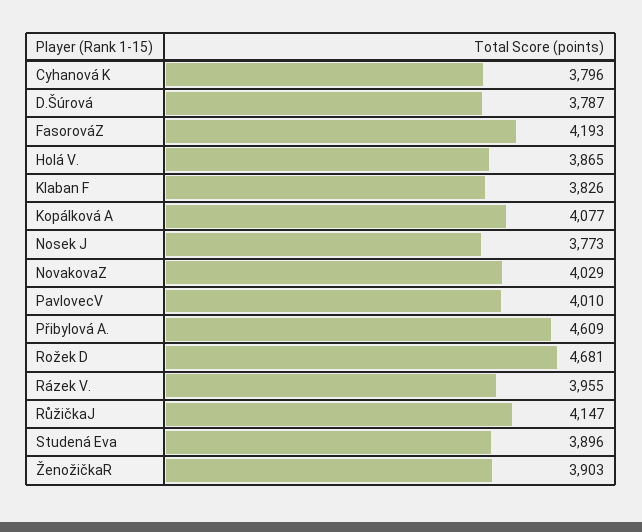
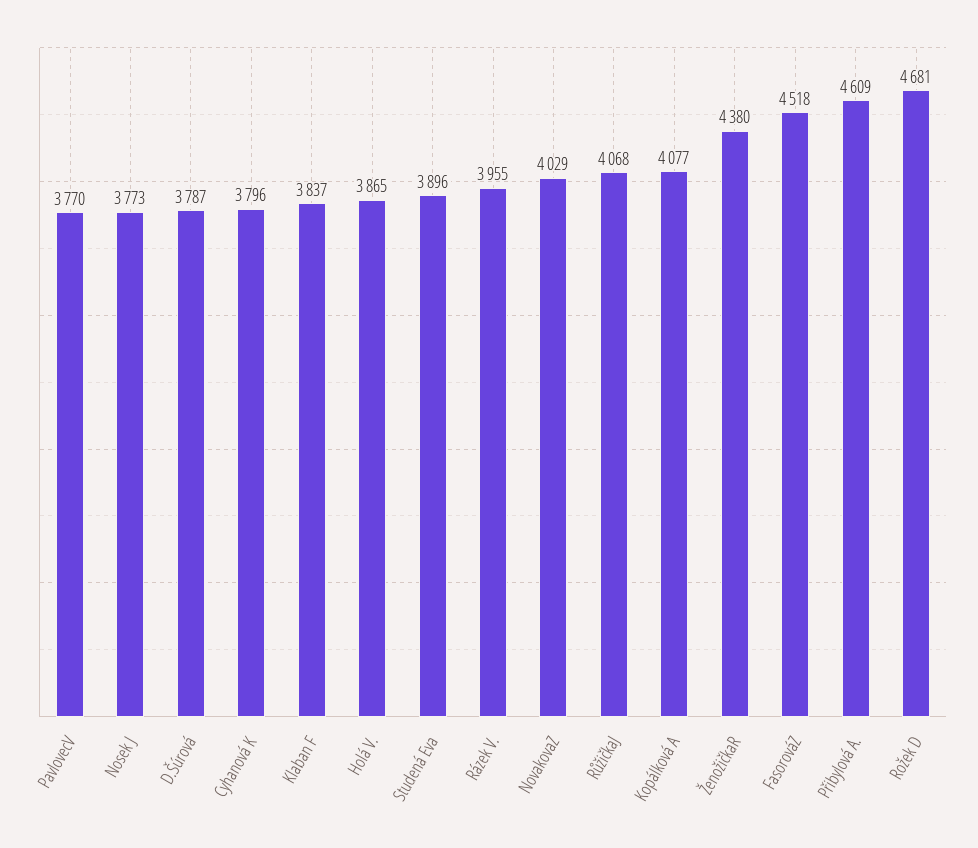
  {
    "Cyhanová K": 3796,
    "D.Šúrová": 3787,
-   "FasorováZ": 4193,
+   "FasorováZ": 4518,
    "Holá V.": 3865,
-   "Klaban F": 3826,
+   "Klaban F": 3837,
    "Kopálková A": 4077,
    "Nosek J": 3773,
    "NovakovaZ": 4029,
-   "PavlovecV": 4010,
+   "PavlovecV": 3770,
    "Přibylová A.": 4609,
    "Rožek D": 4681,
    "Rázek V.": 3955,
-   "RůžičkaJ": 4147,
+   "RůžičkaJ": 4068,
    "Studená Eva": 3896,
-   "ŽenožičkaR": 3903
+   "ŽenožičkaR": 4380
  }

